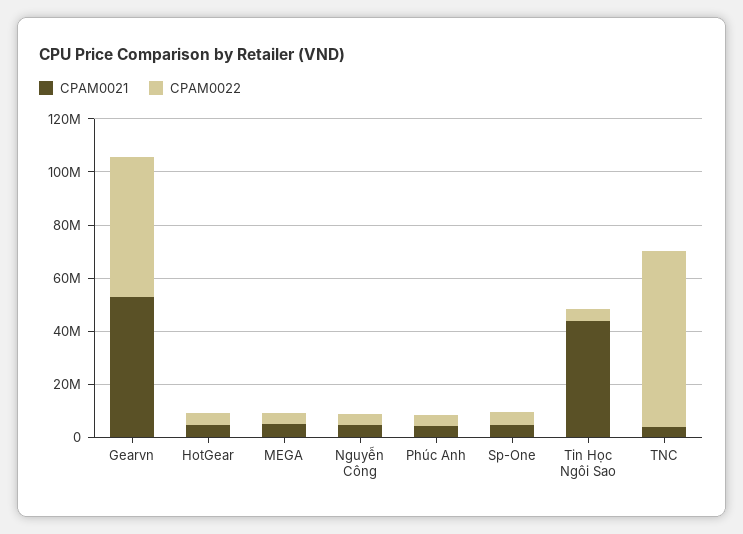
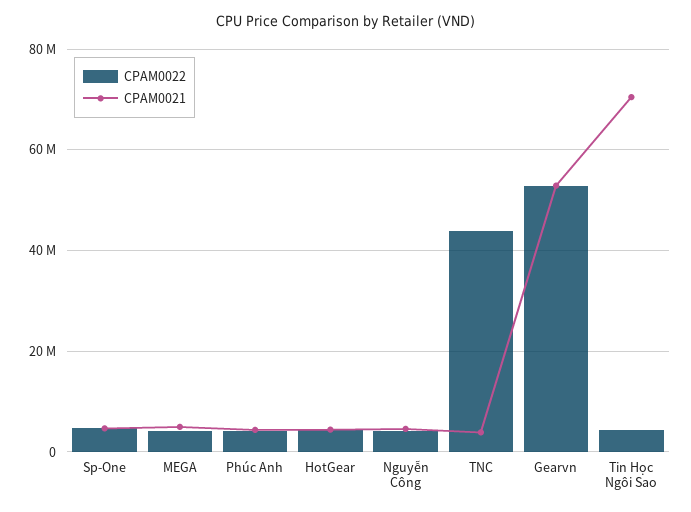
  {
    "CPAM0021": {
      "Gearvn": 52000000,
      "HotGear": 4000000,
      "MEGA": 4000000,
      "Nguyễn Công": 4000000,
      "Phúc Anh": 4000000,
      "Sp-One": 4000000,
-     "Tin Học Ngôi Sao": 45000000,
+     "Tin Học Ngôi Sao": 70000000,
      "TNC": 4000000
    },
    "CPAM0022": {
      "Gearvn": 52000000,
      "HotGear": 4000000,
      "MEGA": 4000000,
      "Nguyễn Công": 4000000,
      "Phúc Anh": 4000000,
      "Sp-One": 4000000,
      "Tin Học Ngôi Sao": 4000000,
-     "TNC": 65000000
+     "TNC": 44000000
    }
  }

